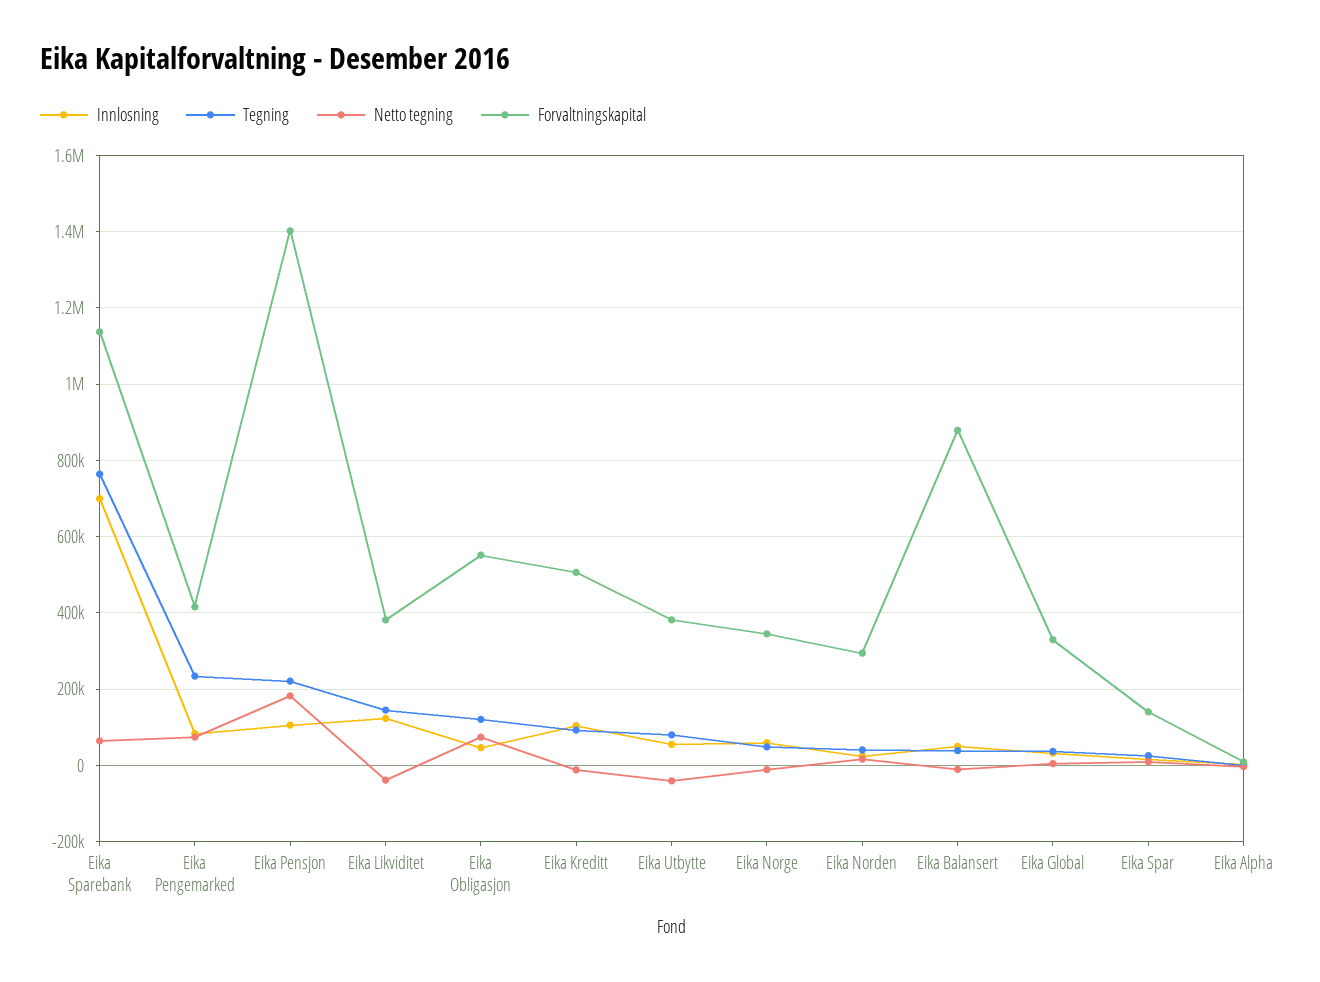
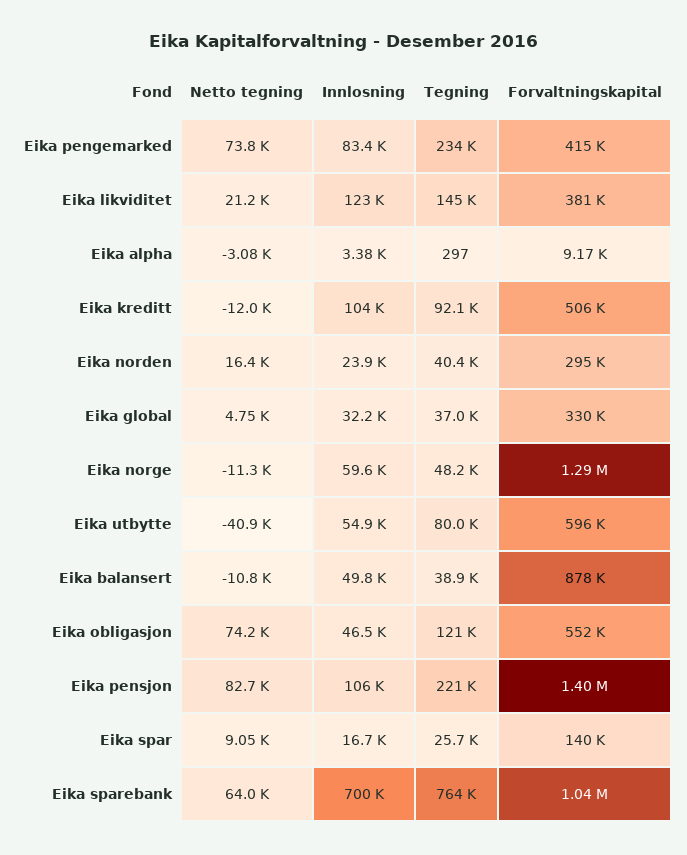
  {
    "Innlosning": {
      "Eika Sparebank": 700000,
      "Eika Pengemarked": 83400,
      "Eika Pensjon": 106000,
      "Eika Likviditet": 123000,
      "Eika Obligasjon": 46500,
      "Eika Kreditt": 104000,
      "Eika Utbytte": 54900,
      "Eika Norge": 59600,
      "Eika Norden": 23900,
      "Eika Balansert": 49800,
      "Eika Global": 32200,
      "Eika Spar": 16700,
      "Eika Alpha": 3380
    },
    "Tegning": {
      "Eika Sparebank": 764000,
      "Eika Pengemarked": 234000,
      "Eika Pensjon": 221000,
      "Eika Likviditet": 145000,
      "Eika Obligasjon": 121000,
      "Eika Kreditt": 92100,
      "Eika Utbytte": 80000,
      "Eika Norge": 48200,
      "Eika Norden": 40400,
      "Eika Balansert": 38900,
      "Eika Global": 37000,
      "Eika Spar": 25700,
      "Eika Alpha": 297
    },
    "Netto tegning": {
      "Eika Sparebank": 64000,
      "Eika Pengemarked": 73800,
-     "Eika Pensjon": 180000,
+     "Eika Pensjon": 82700,
-     "Eika Likviditet": -40000,
+     "Eika Likviditet": 21200,
      "Eika Obligasjon": 74200,
      "Eika Kreditt": -12000,
      "Eika Utbytte": -40900,
      "Eika Norge": -11300,
      "Eika Norden": 16400,
      "Eika Balansert": -10800,
      "Eika Global": 4750,
      "Eika Spar": 9050,
      "Eika Alpha": -3080
    },
    "Forvaltningskapital": {
-     "Eika Sparebank": 1140000,
+     "Eika Sparebank": 1040000,
      "Eika Pengemarked": 415000,
      "Eika Pensjon": 1400000,
      "Eika Likviditet": 381000,
      "Eika Obligasjon": 552000,
      "Eika Kreditt": 506000,
-     "Eika Utbytte": 380000,
+     "Eika Utbytte": 596000,
-     "Eika Norge": 340000,
+     "Eika Norge": 1290000,
      "Eika Norden": 295000,
      "Eika Balansert": 878000,
      "Eika Global": 330000,
      "Eika Spar": 140000,
      "Eika Alpha": 9170
    }
  }

